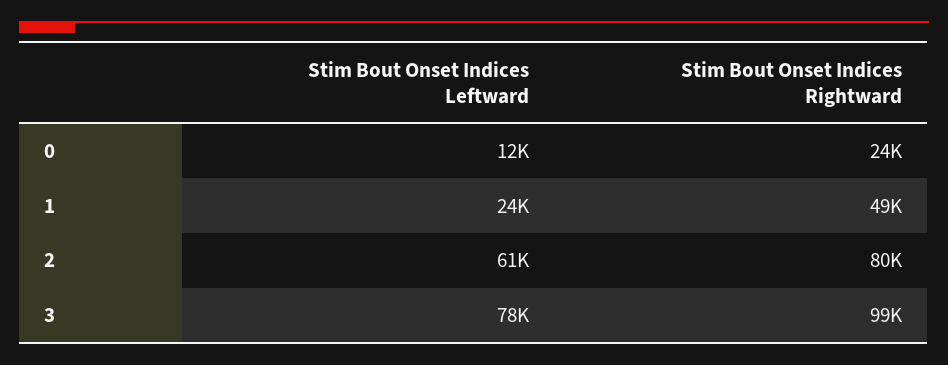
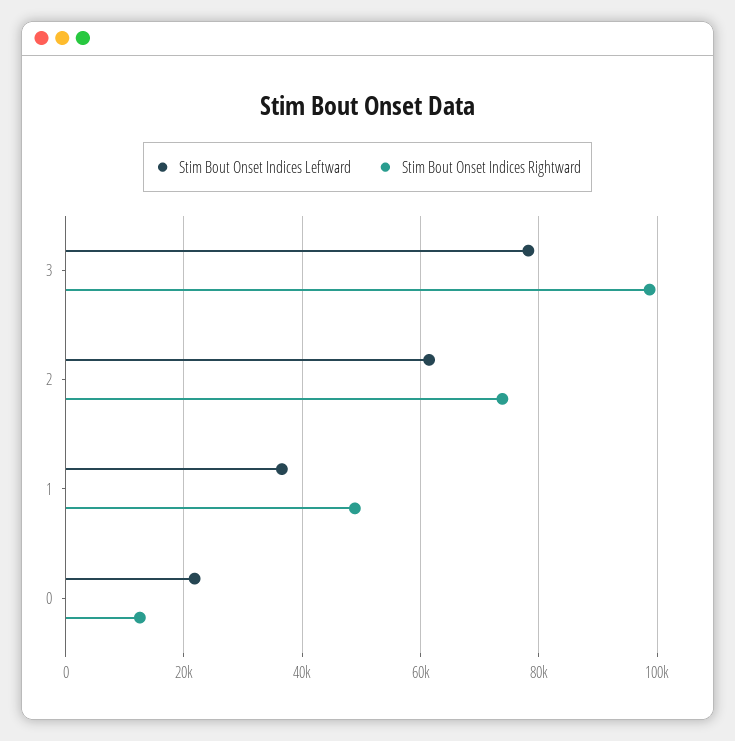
  {
    "Stim Bout Onset Indices Leftward": {
-     "0": 12000,
+     "0": 22000,
-     "1": 24000,
+     "1": 36000,
      "2": 61000,
      "3": 78000
    },
    "Stim Bout Onset Indices Rightward": {
-     "0": 24000,
+     "0": 12000,
      "1": 49000,
-     "2": 80000,
+     "2": 74000,
      "3": 99000
    }
  }

